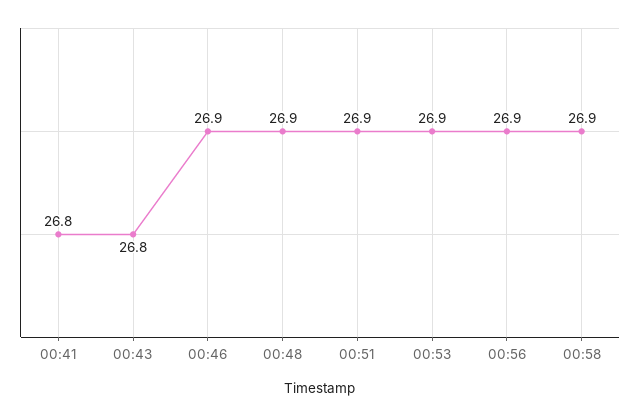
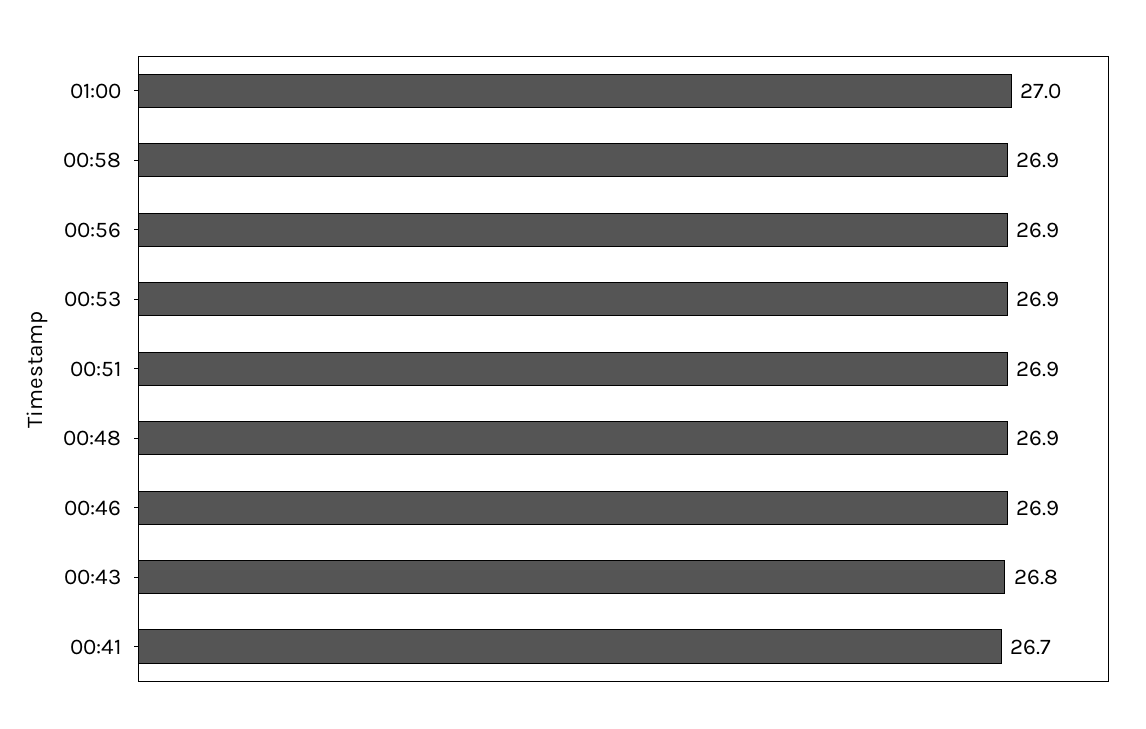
  {
-   "00:41": 26.8,
+   "00:41": 26.7,
    "00:43": 26.8,
    "00:46": 26.9,
    "00:48": 26.9,
    "00:51": 26.9,
    "00:53": 26.9,
    "00:56": 26.9,
-   "00:58": 26.9
+   "00:58": 26.9,
+   "01:00": 27
  }

